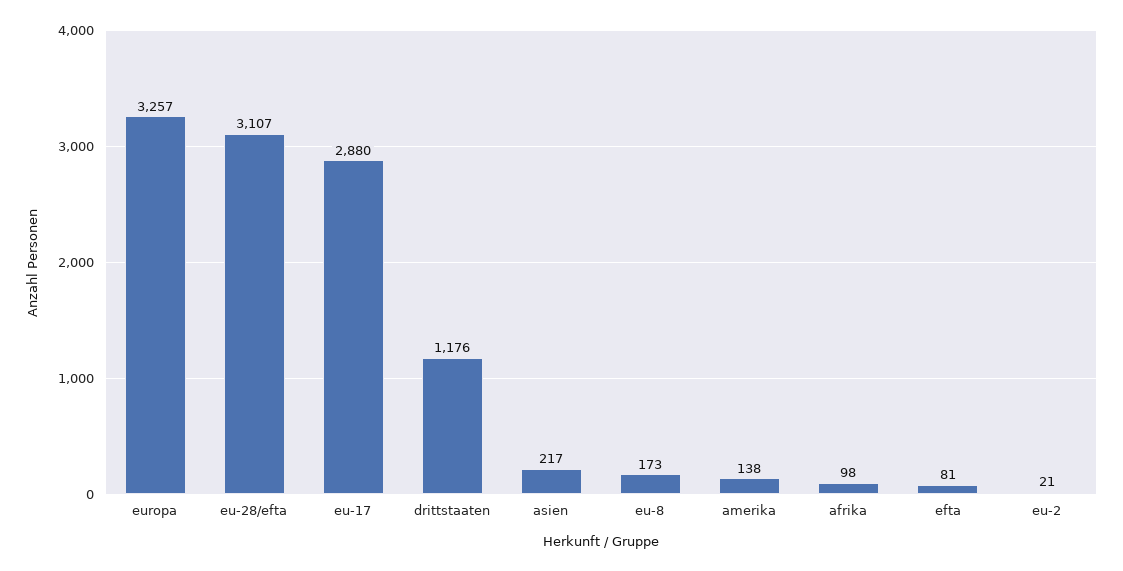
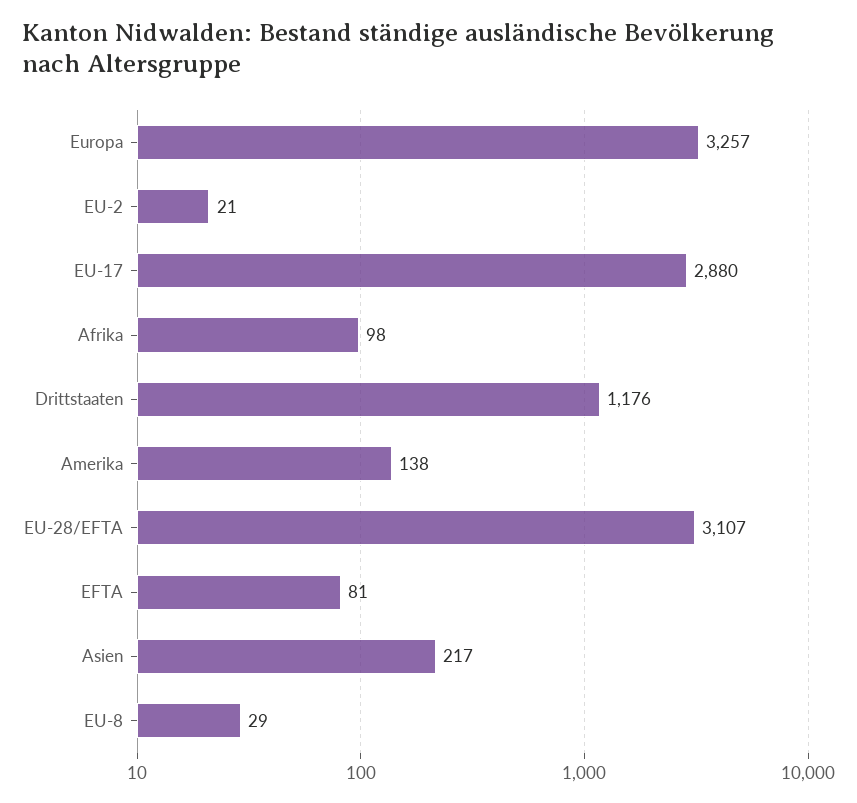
  {
    "europa": 3257,
    "eu-28/efta": 3107,
    "eu-17": 2880,
    "drittstaaten": 1176,
    "asien": 217,
-   "eu-8": 173,
+   "eu-8": 29,
    "amerika": 138,
    "afrika": 98,
    "efta": 81,
    "eu-2": 21
  }

